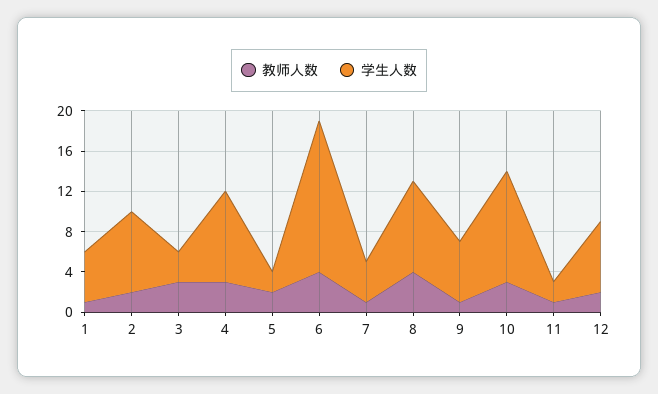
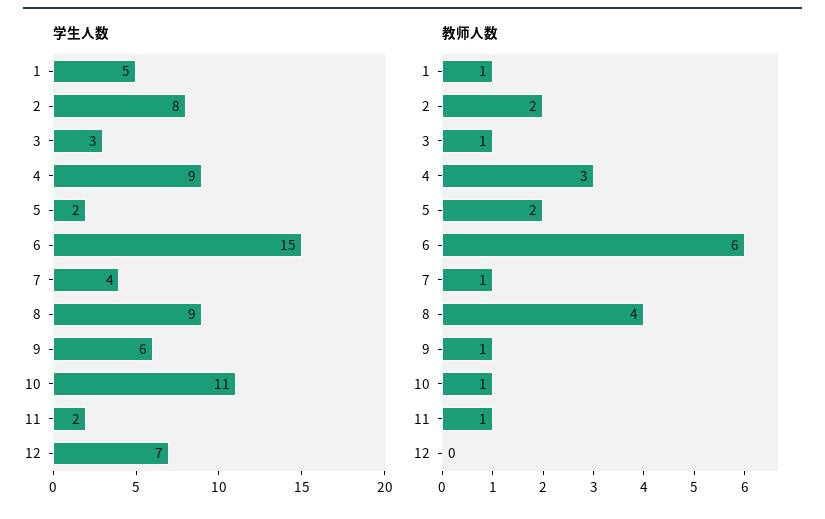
  {
    "教师人数": {
      "1": 1,
      "2": 2,
-     "3": 3,
+     "3": 1,
      "4": 3,
      "5": 2,
-     "6": 4,
+     "6": 6,
      "7": 1,
      "8": 4,
      "9": 1,
-     "10": 3,
+     "10": 1,
      "11": 1,
-     "12": 2
+     "12": 0
    },
    "学生人数": {
      "1": 5,
      "2": 8,
      "3": 3,
      "4": 9,
      "5": 2,
      "6": 15,
      "7": 4,
      "8": 9,
      "9": 6,
      "10": 11,
      "11": 2,
      "12": 7
    }
  }

